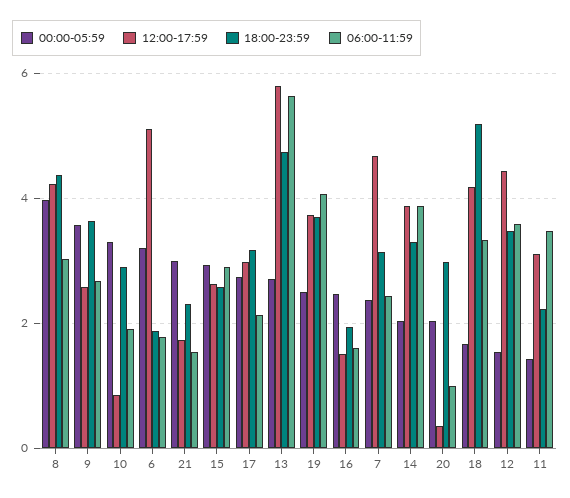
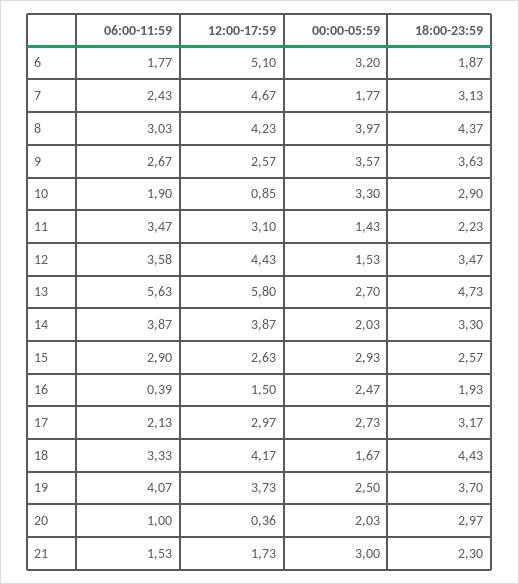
  {
    "00:00-05:59": {
      "8": 3.97,
      "9": 3.57,
      "10": 3.3,
      "6": 3.2,
      "21": 3,
      "15": 2.93,
      "17": 2.73,
      "13": 2.7,
      "19": 2.5,
      "16": 2.47,
-     "7": 2.4,
+     "7": 1.77,
      "14": 2.03,
      "20": 2.03,
      "18": 1.67,
      "12": 1.53,
      "11": 1.43
    },
    "12:00-17:59": {
      "8": 4.23,
      "9": 2.57,
      "10": 0.85,
      "6": 5.1,
      "21": 1.73,
      "15": 2.63,
      "17": 2.97,
      "13": 5.8,
      "19": 3.73,
      "16": 1.5,
      "7": 4.67,
      "14": 3.87,
      "20": 0.36,
      "18": 4.17,
      "12": 4.43,
      "11": 3.1
    },
    "18:00-23:59": {
      "8": 4.37,
      "9": 3.63,
      "10": 2.9,
      "6": 1.87,
      "21": 2.3,
      "15": 2.57,
      "17": 3.17,
      "13": 4.73,
      "19": 3.7,
      "16": 1.93,
      "7": 3.13,
      "14": 3.3,
      "20": 2.97,
-     "18": 5.2,
+     "18": 4.43,
      "12": 3.47,
      "11": 2.23
    },
    "06:00-11:59": {
      "8": 3.03,
      "9": 2.67,
      "10": 1.9,
      "6": 1.77,
      "21": 1.53,
      "15": 2.9,
      "17": 2.13,
      "13": 5.63,
      "19": 4.07,
-     "16": 1.6,
+     "16": 0.39,
      "7": 2.43,
      "14": 3.87,
      "20": 1,
      "18": 3.33,
      "12": 3.58,
      "11": 3.47
    }
  }

